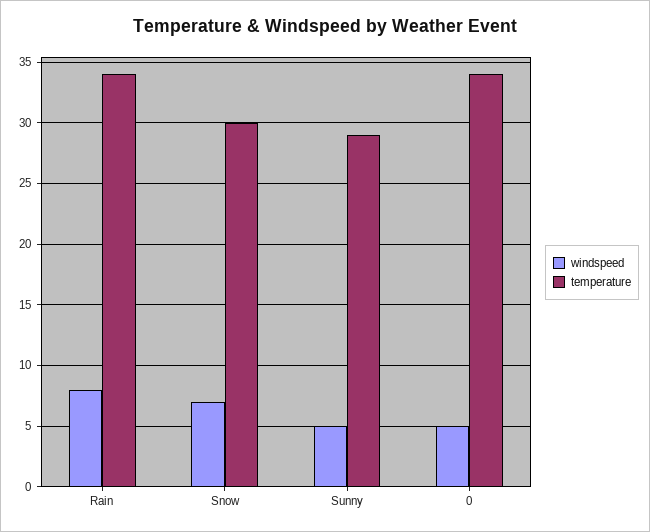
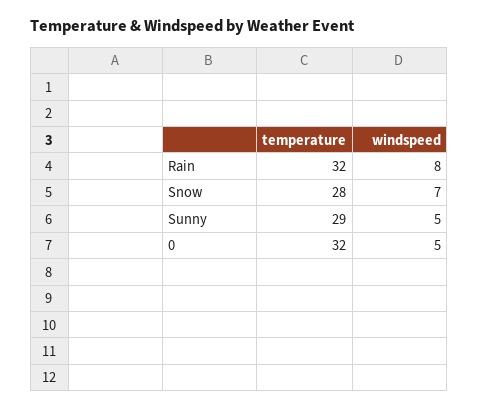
  {
    "windspeed": {
      "Rain": 8,
      "Snow": 7,
      "Sunny": 5,
      "0": 5
    },
    "temperature": {
-     "Rain": 34,
+     "Rain": 32,
-     "Snow": 30,
+     "Snow": 28,
      "Sunny": 29,
-     "0": 34
+     "0": 32
    }
  }

